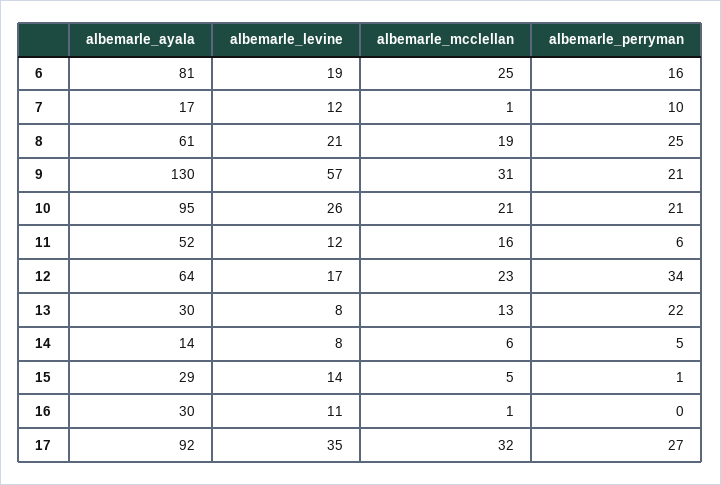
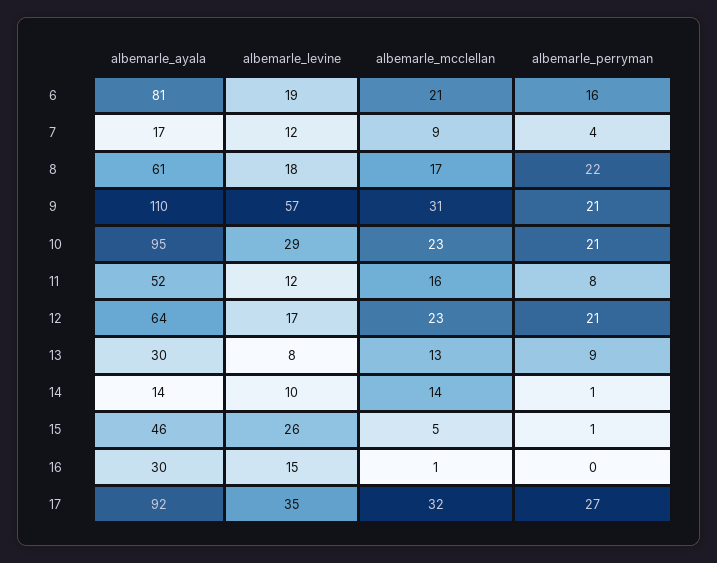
  {
    "albemarle_ayala": {
      "6": 81,
      "7": 17,
      "8": 61,
-     "9": 130,
+     "9": 110,
      "10": 95,
      "11": 52,
      "12": 64,
      "13": 30,
      "14": 14,
-     "15": 29,
+     "15": 46,
      "16": 30,
      "17": 92
    },
    "albemarle_levine": {
      "6": 19,
      "7": 12,
-     "8": 21,
+     "8": 18,
      "9": 57,
-     "10": 26,
+     "10": 29,
      "11": 12,
      "12": 17,
      "13": 8,
-     "14": 8,
+     "14": 10,
-     "15": 14,
+     "15": 26,
-     "16": 11,
+     "16": 15,
      "17": 35
    },
    "albemarle_mcclellan": {
-     "6": 25,
+     "6": 21,
-     "7": 1,
+     "7": 9,
-     "8": 19,
+     "8": 17,
      "9": 31,
-     "10": 21,
+     "10": 23,
      "11": 16,
      "12": 23,
      "13": 13,
-     "14": 6,
+     "14": 14,
      "15": 5,
      "16": 1,
      "17": 32
    },
    "albemarle_perryman": {
      "6": 16,
-     "7": 10,
+     "7": 4,
-     "8": 25,
+     "8": 22,
      "9": 21,
      "10": 21,
-     "11": 6,
+     "11": 8,
-     "12": 34,
+     "12": 21,
-     "13": 22,
+     "13": 9,
-     "14": 5,
+     "14": 1,
      "15": 1,
      "16": 0,
      "17": 27
    }
  }

